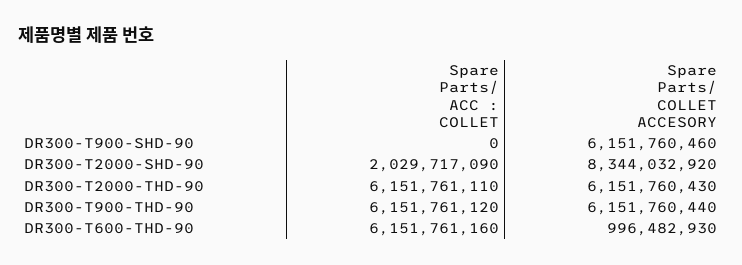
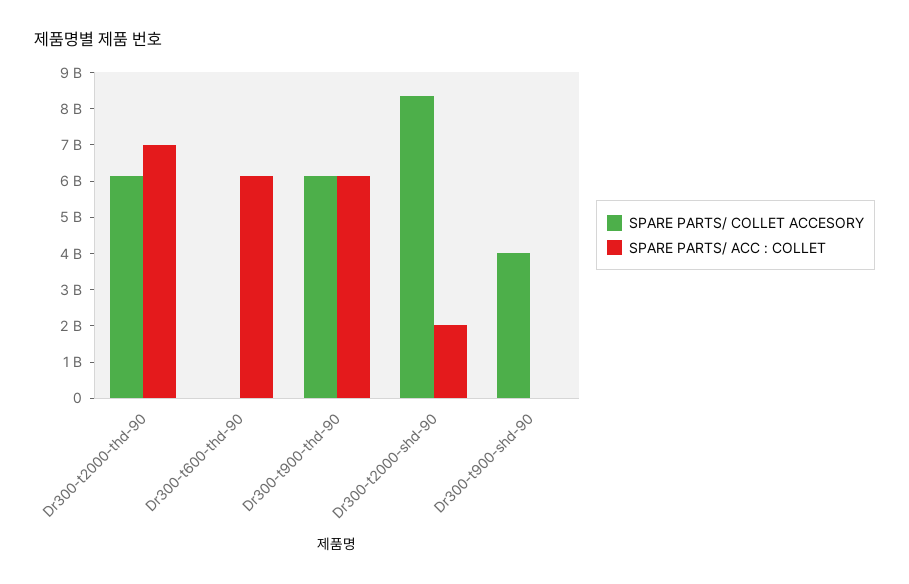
  {
    "Spare Parts/ ACC : COLLET": {
      "DR300-T900-SHD-90": 0,
      "DR300-T2000-SHD-90": 2029717090,
-     "DR300-T2000-THD-90": 6151761110,
+     "DR300-T2000-THD-90": 7000000000,
      "DR300-T900-THD-90": 6151761120,
      "DR300-T600-THD-90": 6151761160
    },
    "Spare Parts/ COLLET ACCESORY": {
-     "DR300-T900-SHD-90": 6151760460,
+     "DR300-T900-SHD-90": 4000000000,
      "DR300-T2000-SHD-90": 8344032920,
      "DR300-T2000-THD-90": 6151760430,
      "DR300-T900-THD-90": 6151760440,
-     "DR300-T600-THD-90": 996482930
+     "DR300-T600-THD-90": 0
    }
  }

